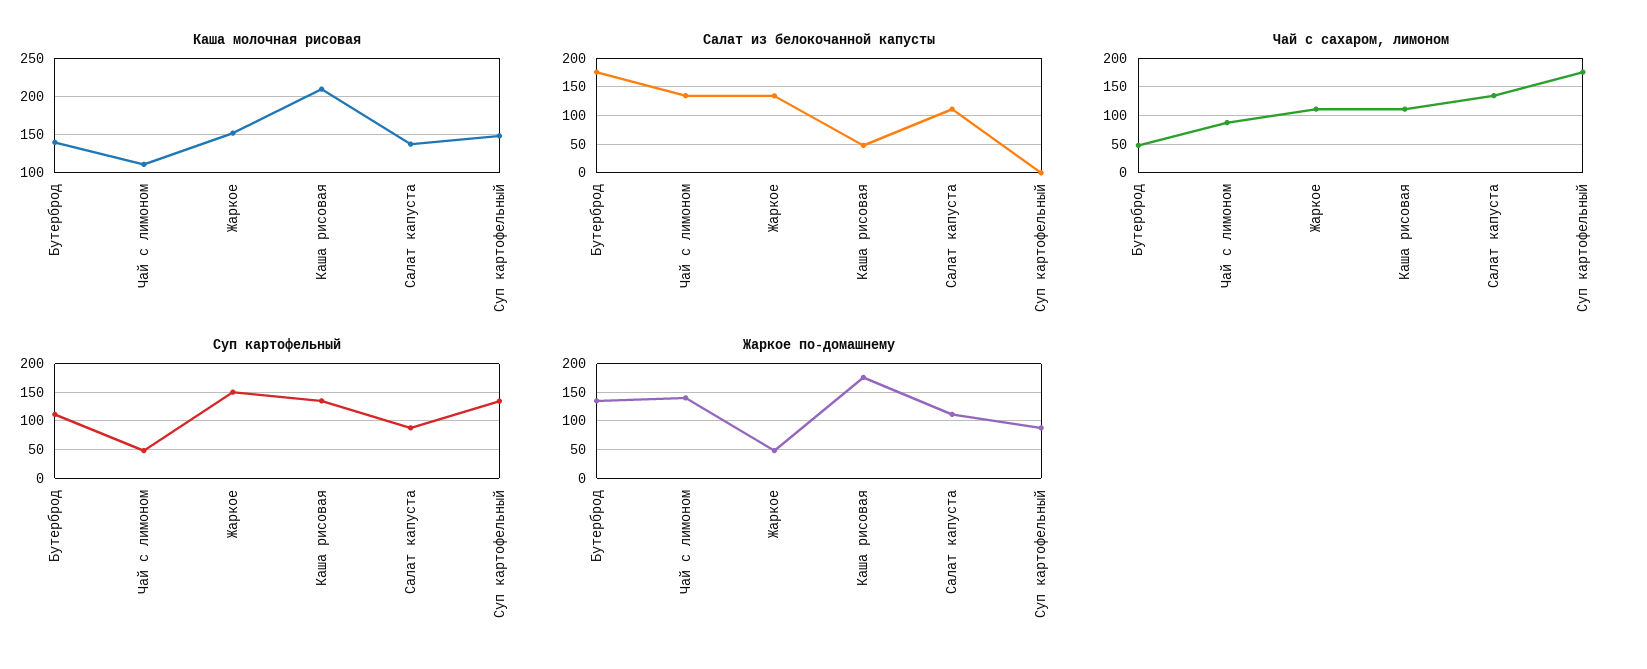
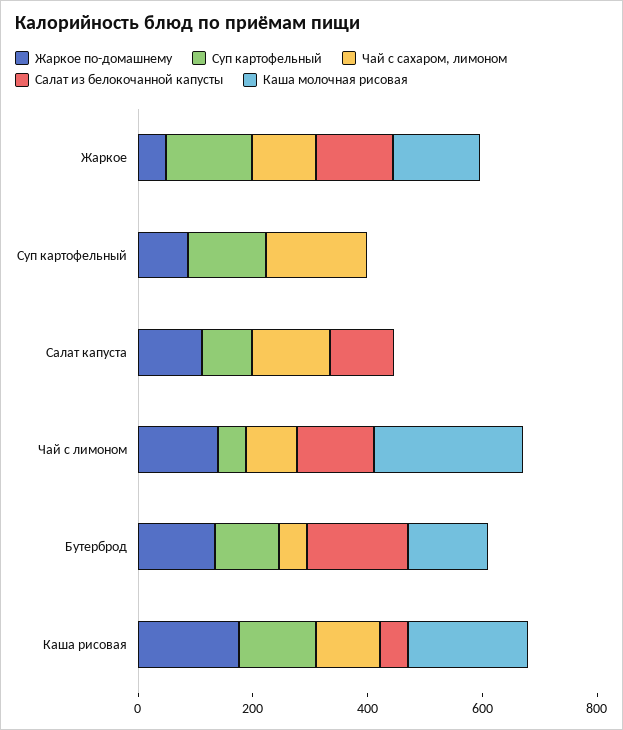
  {
    "Каша молочная рисовая": {
      "Бутерброд": 140,
-     "Чай с лимоном": 110,
+     "Чай с лимоном": 250,
      "Жаркое": 150,
      "Каша рисовая": 210,
-     "Салат капуста": 140,
+     "Салат капуста": 0,
-     "Суп картофельный": 150
+     "Суп картофельный": 0
    },
    "Салат из белокочанной капусты": {
      "Бутерброд": 175,
      "Чай с лимоном": 125,
      "Жаркое": 125,
      "Каша рисовая": 50,
      "Салат капуста": 100,
      "Суп картофельный": 0
    },
    "Чай с сахаром, лимоном": {
      "Бутерброд": 50,
      "Чай с лимоном": 100,
      "Жаркое": 100,
      "Каша рисовая": 100,
      "Салат капуста": 125,
      "Суп картофельный": 175
    },
    "Суп картофельный": {
      "Бутерброд": 100,
      "Чай с лимоном": 50,
      "Жаркое": 150,
      "Каша рисовая": 125,
      "Салат капуста": 100,
      "Суп картофельный": 125
    },
    "Жаркое по-домашнему": {
      "Бутерброд": 125,
      "Чай с лимоном": 150,
      "Жаркое": 50,
      "Каша рисовая": 175,
      "Салат капуста": 100,
      "Суп картофельный": 100
    }
  }

